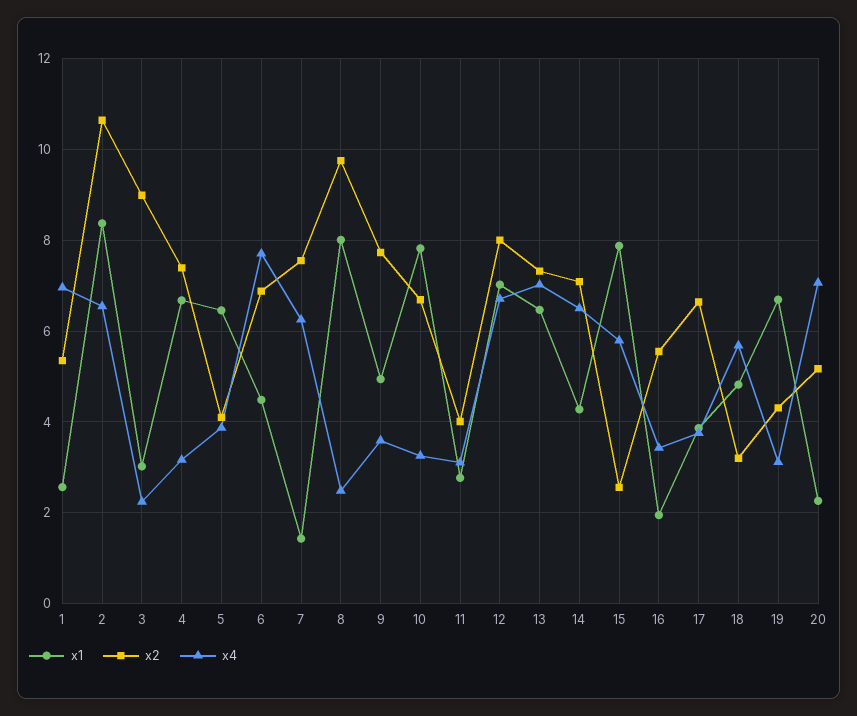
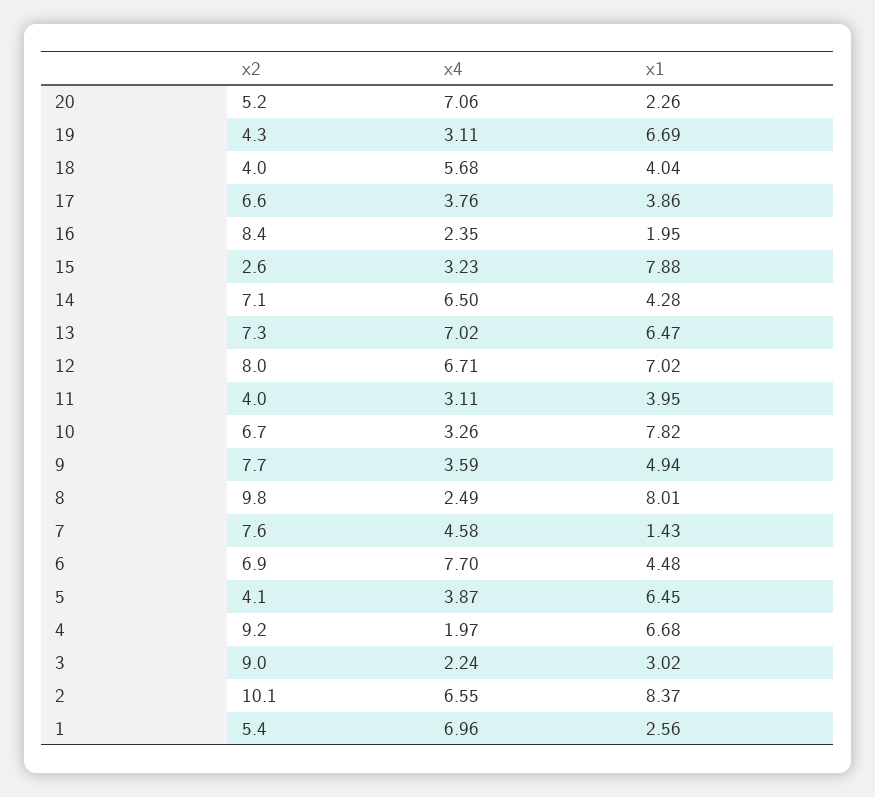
  {
    "x1": {
      "1": 2.56,
      "2": 8.37,
      "3": 3.02,
      "4": 6.68,
      "5": 6.45,
      "6": 4.48,
      "7": 1.43,
      "8": 8.01,
      "9": 4.94,
      "10": 7.82,
-     "11": 2.8,
+     "11": 3.95,
      "12": 7.02,
      "13": 6.47,
      "14": 4.28,
      "15": 7.88,
      "16": 1.95,
      "17": 3.86,
-     "18": 4.8,
+     "18": 4.04,
      "19": 6.69,
      "20": 2.26
    },
    "x2": {
      "1": 5.4,
-     "2": 10.6,
+     "2": 10.1,
      "3": 9,
-     "4": 7.4,
+     "4": 9.2,
      "5": 4.1,
      "6": 6.9,
      "7": 7.6,
      "8": 9.8,
      "9": 7.7,
      "10": 6.7,
      "11": 4,
      "12": 8,
      "13": 7.3,
      "14": 7.1,
      "15": 2.6,
-     "16": 5.6,
+     "16": 8.4,
      "17": 6.6,
-     "18": 3.2,
+     "18": 4,
      "19": 4.3,
      "20": 5.2
    },
    "x4": {
      "1": 6.96,
      "2": 6.55,
      "3": 2.24,
-     "4": 3.2,
+     "4": 1.97,
      "5": 3.87,
      "6": 7.7,
-     "7": 6.2,
+     "7": 4.58,
      "8": 2.49,
      "9": 3.59,
      "10": 3.26,
      "11": 3.11,
      "12": 6.71,
      "13": 7.02,
      "14": 6.5,
-     "15": 5.8,
+     "15": 3.23,
-     "16": 3.4,
+     "16": 2.35,
      "17": 3.76,
      "18": 5.68,
      "19": 3.11,
      "20": 7.06
    }
  }

